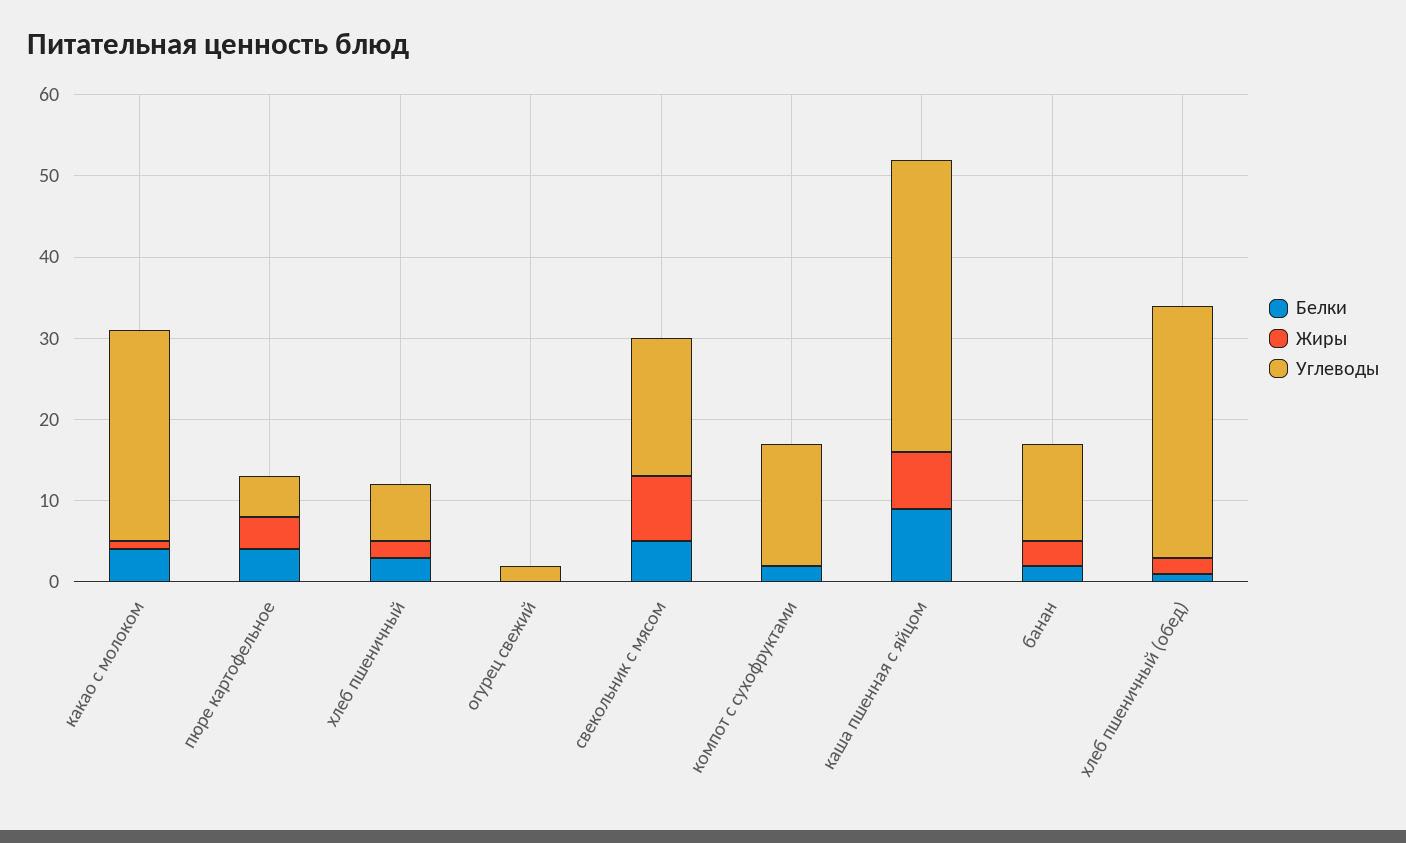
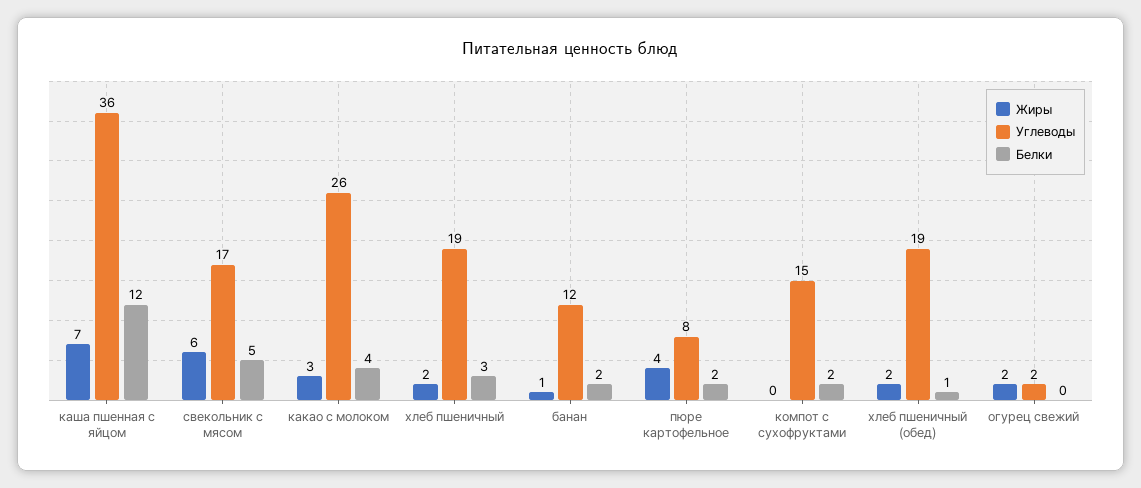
  {
    "Белки": {
      "какао с молоком": 4,
-     "пюре картофельное": 4,
+     "пюре картофельное": 2,
      "хлеб пшеничный": 3,
      "огурец свежий": 0,
      "свекольник с мясом": 5,
      "компот с сухофруктами": 2,
-     "каша пшенная с яйцом": 9,
+     "каша пшенная с яйцом": 12,
      "банан": 2,
      "хлеб пшеничный (обед)": 1
    },
    "Жиры": {
-     "какао с молоком": 1,
+     "какао с молоком": 3,
      "пюре картофельное": 4,
      "хлеб пшеничный": 2,
-     "огурец свежий": 0,
+     "огурец свежий": 2,
-     "свекольник с мясом": 8,
+     "свекольник с мясом": 6,
      "компот с сухофруктами": 0,
      "каша пшенная с яйцом": 7,
-     "банан": 3,
+     "банан": 1,
      "хлеб пшеничный (обед)": 2
    },
    "Углеводы": {
      "какао с молоком": 26,
-     "пюре картофельное": 5,
+     "пюре картофельное": 8,
-     "хлеб пшеничный": 7,
+     "хлеб пшеничный": 19,
      "огурец свежий": 2,
      "свекольник с мясом": 17,
      "компот с сухофруктами": 15,
      "каша пшенная с яйцом": 36,
      "банан": 12,
-     "хлеб пшеничный (обед)": 31
+     "хлеб пшеничный (обед)": 19
    }
  }

